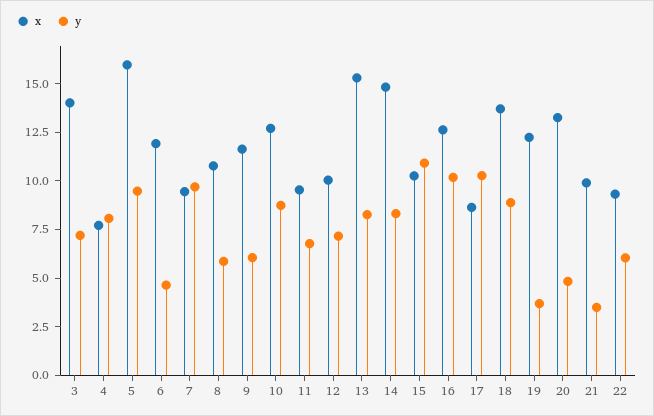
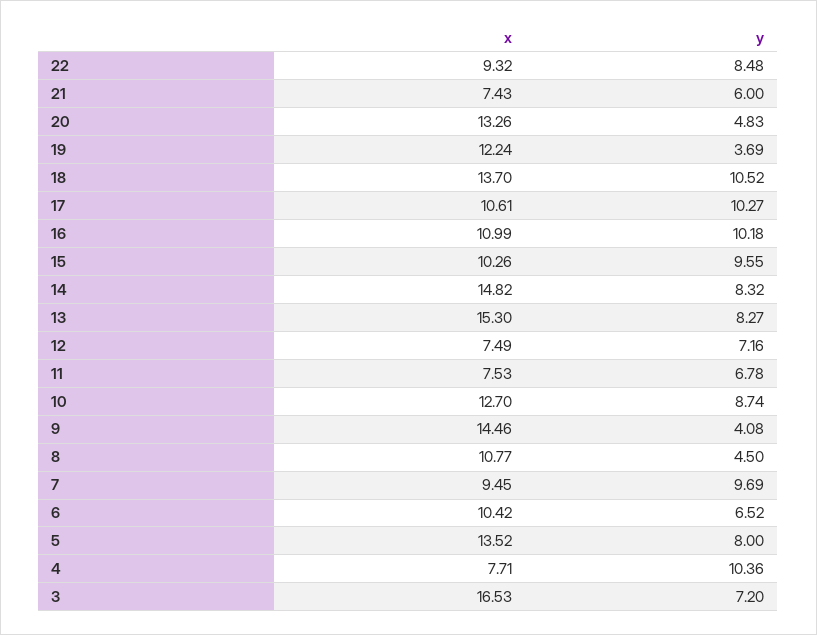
  {
    "x": {
-     "3": 14,
+     "3": 16.53,
      "4": 7.71,
-     "5": 16,
+     "5": 13.52,
-     "6": 12,
+     "6": 10.42,
      "7": 9.45,
      "8": 10.77,
-     "9": 11.5,
+     "9": 14.46,
      "10": 12.7,
-     "11": 9.5,
+     "11": 7.53,
-     "12": 10,
+     "12": 7.49,
      "13": 15.3,
      "14": 14.82,
      "15": 10.26,
-     "16": 12.5,
+     "16": 10.99,
-     "17": 8.5,
+     "17": 10.61,
      "18": 13.7,
      "19": 12.24,
      "20": 13.26,
-     "21": 10,
+     "21": 7.43,
      "22": 9.32
    },
    "y": {
      "3": 7.2,
-     "4": 8,
+     "4": 10.36,
-     "5": 9.5,
+     "5": 8,
-     "6": 4.5,
+     "6": 6.52,
      "7": 9.69,
-     "8": 6,
+     "8": 4.5,
-     "9": 6,
+     "9": 4.08,
      "10": 8.74,
      "11": 6.78,
      "12": 7.16,
      "13": 8.27,
      "14": 8.32,
-     "15": 11,
+     "15": 9.55,
      "16": 10.18,
      "17": 10.27,
-     "18": 9,
+     "18": 10.52,
      "19": 3.69,
      "20": 4.83,
-     "21": 3.5,
+     "21": 6,
-     "22": 6
+     "22": 8.48
    }
  }

